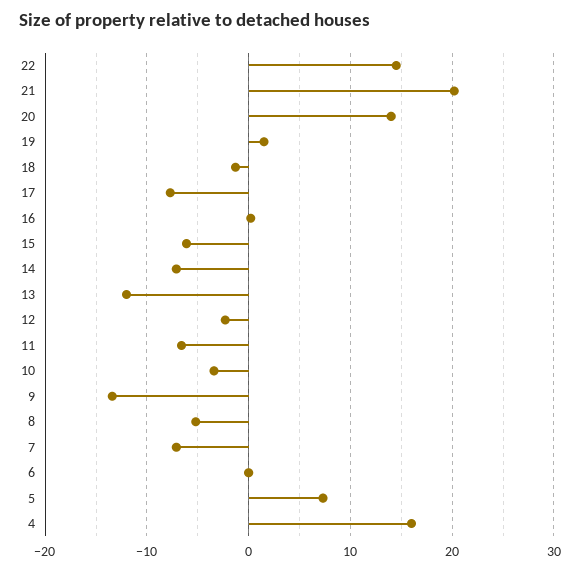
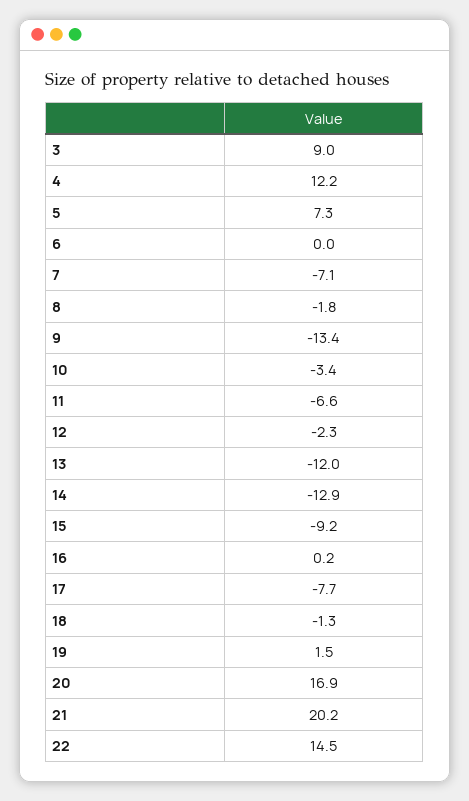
  {
    "22": 14.5,
    "21": 20.2,
-   "20": 14,
+   "20": 16.9,
    "19": 1.5,
    "18": -1.3,
    "17": -7.7,
    "16": 0.2,
-   "15": -6,
+   "15": -9.2,
-   "14": -7,
+   "14": -12.9,
    "13": -12,
    "12": -2.3,
    "11": -6.6,
    "10": -3.4,
    "9": -13.4,
-   "8": -5,
+   "8": -1.8,
    "7": -7.1,
    "6": 0,
    "5": 7.3,
-   "4": 16
+   "4": 12.2,
+   "3": 9
  }

